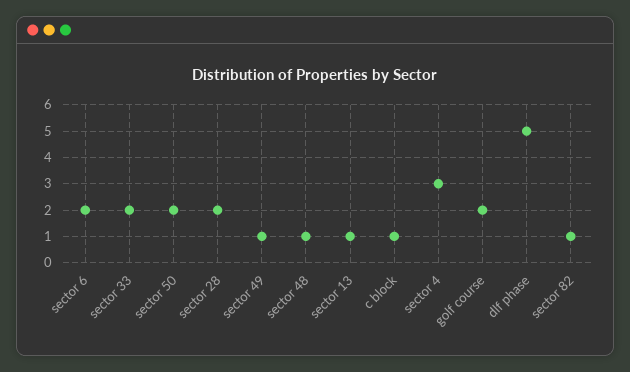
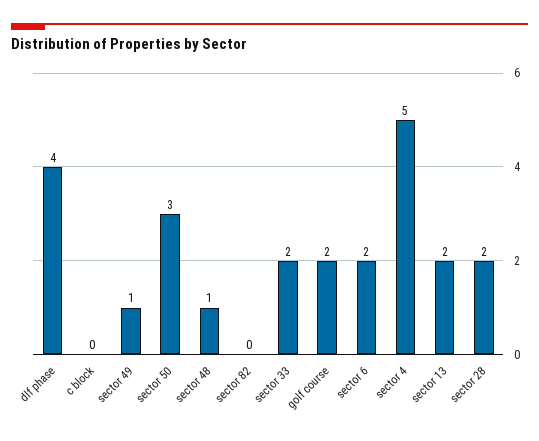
  {
    "sector 6": 2,
    "sector 33": 2,
-   "sector 50": 2,
+   "sector 50": 3,
    "sector 28": 2,
    "sector 49": 1,
    "sector 48": 1,
-   "sector 13": 1,
+   "sector 13": 2,
-   "c block": 1,
+   "c block": 0,
-   "sector 4": 3,
+   "sector 4": 5,
    "golf course": 2,
-   "dlf phase": 5,
+   "dlf phase": 4,
-   "sector 82": 1
+   "sector 82": 0
  }

